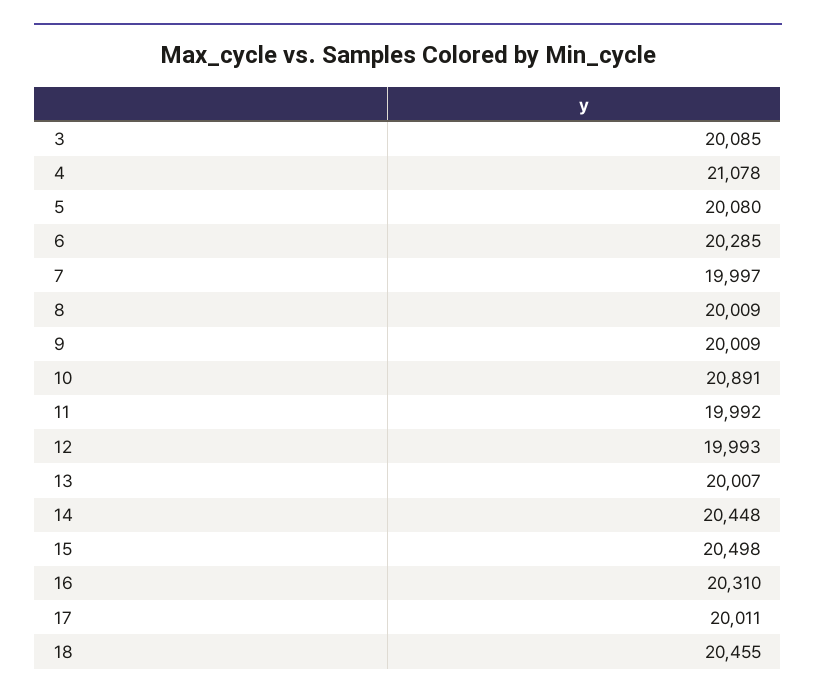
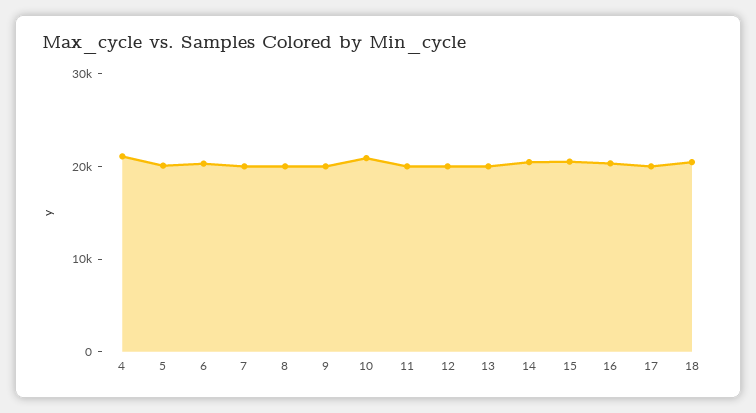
  {
-   "3": 20085,
    "4": 21078,
    "5": 20080,
    "6": 20285,
    "7": 19997,
    "8": 20009,
    "9": 20009,
    "10": 20891,
    "11": 19992,
    "12": 19993,
    "13": 20007,
    "14": 20448,
    "15": 20498,
    "16": 20310,
    "17": 20011,
    "18": 20455
  }

